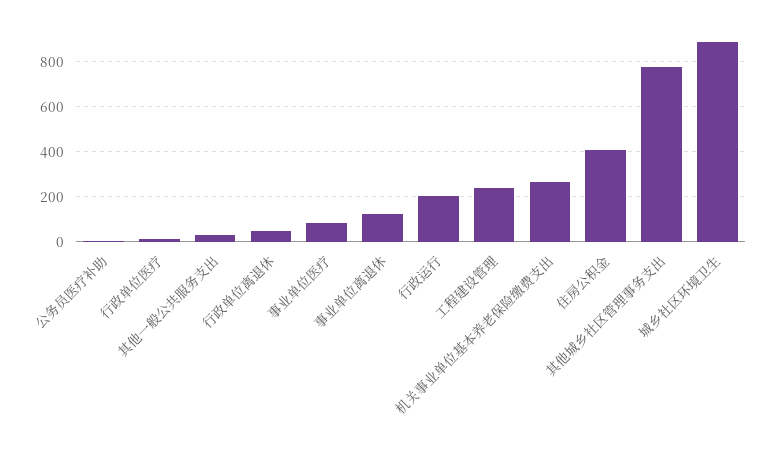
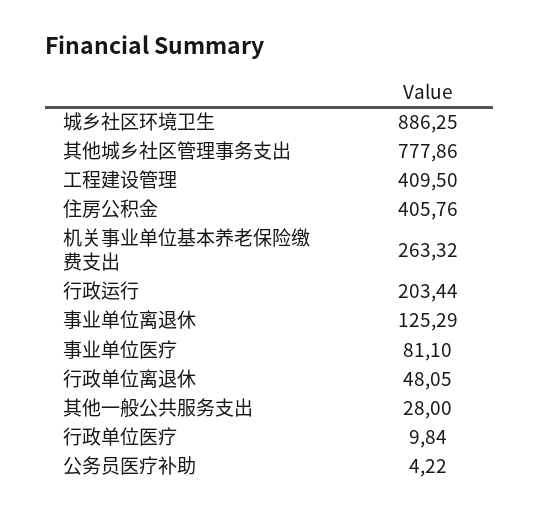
  {
    "公务员医疗补助": 4.22,
    "行政单位医疗": 9.84,
    "其他一般公共服务支出": 28,
    "行政单位离退休": 48.05,
    "事业单位医疗": 81.1,
    "事业单位离退休": 125.29,
    "行政运行": 203.44,
-   "工程建设管理": 250,
+   "工程建设管理": 409.5,
    "机关事业单位基本养老保险缴费支出": 263.32,
    "住房公积金": 405.76,
    "其他城乡社区管理事务支出": 777.86,
    "城乡社区环境卫生": 886.25
  }

